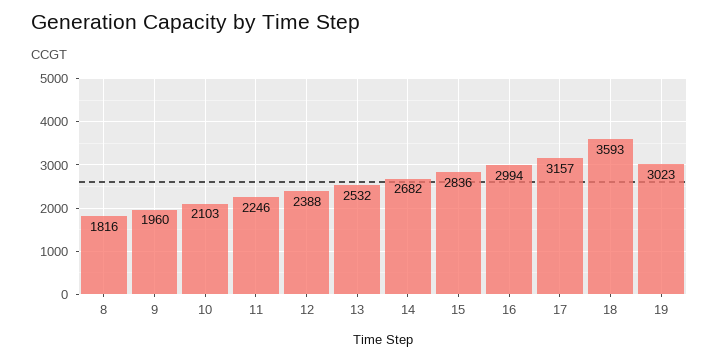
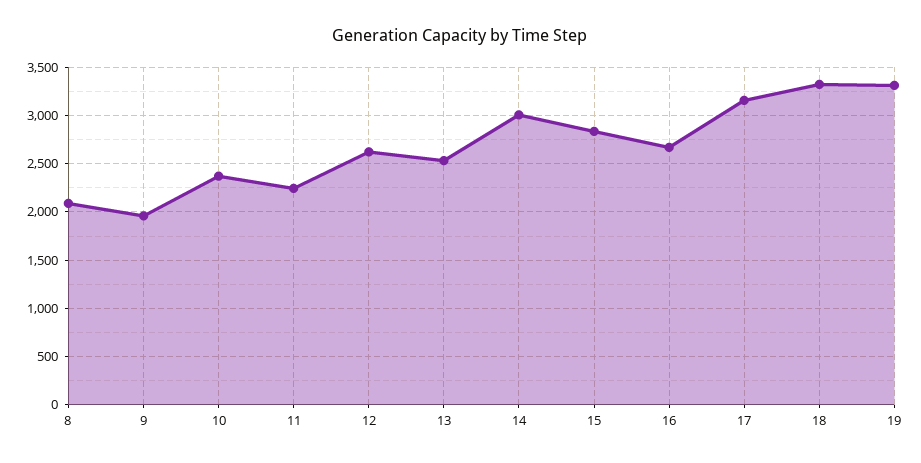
  {
-   "8": 1816,
+   "8": 2100,
    "9": 1960,
-   "10": 2103,
+   "10": 2400,
    "11": 2246,
-   "12": 2388,
+   "12": 2600,
    "13": 2532,
-   "14": 2682,
+   "14": 3000,
    "15": 2836,
-   "16": 2994,
+   "16": 2700,
    "17": 3157,
-   "18": 3593,
+   "18": 3300,
-   "19": 3023
+   "19": 3300
  }

